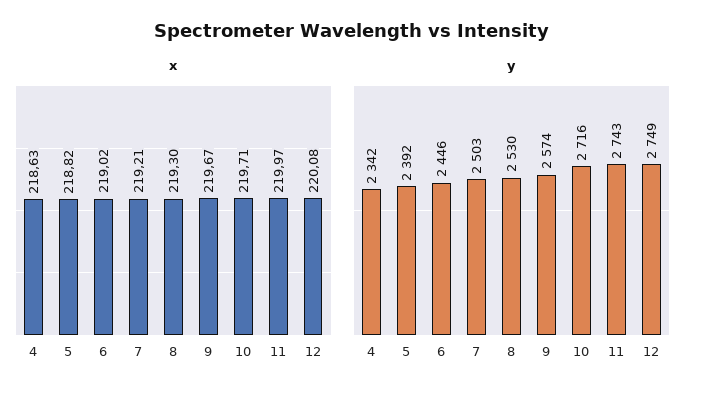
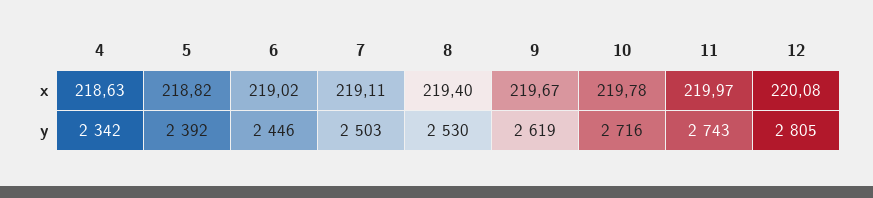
  {
    "x": {
      "4": 218.63,
      "5": 218.82,
      "6": 219.02,
-     "7": 219.21,
+     "7": 219.11,
-     "8": 219.3,
+     "8": 219.4,
      "9": 219.67,
-     "10": 219.71,
+     "10": 219.78,
      "11": 219.97,
      "12": 220.08
    },
    "y": {
      "4": 2342,
      "5": 2392,
      "6": 2446,
      "7": 2503,
      "8": 2530,
-     "9": 2574,
+     "9": 2619,
      "10": 2716,
      "11": 2743,
-     "12": 2749
+     "12": 2805
    }
  }

